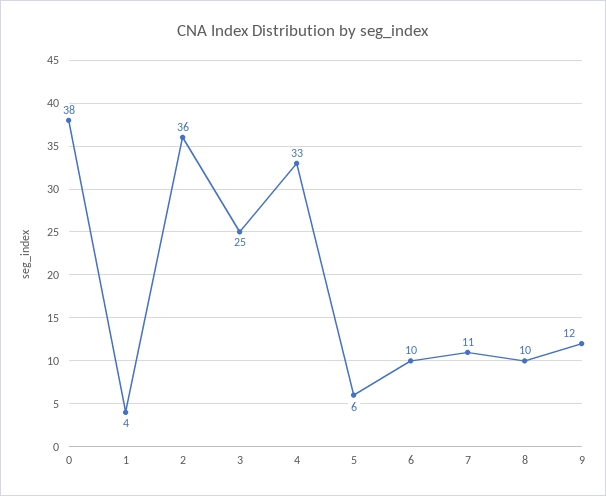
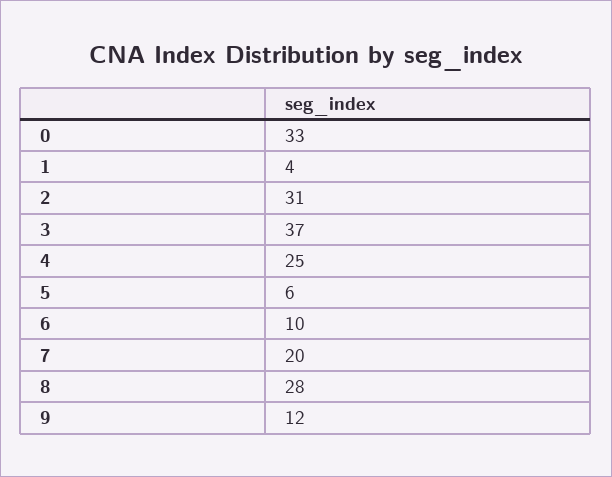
  {
-   "0": 38,
+   "0": 33,
    "1": 4,
-   "2": 36,
+   "2": 31,
-   "3": 25,
+   "3": 37,
-   "4": 33,
+   "4": 25,
    "5": 6,
    "6": 10,
-   "7": 11,
+   "7": 20,
-   "8": 10,
+   "8": 28,
    "9": 12
  }

